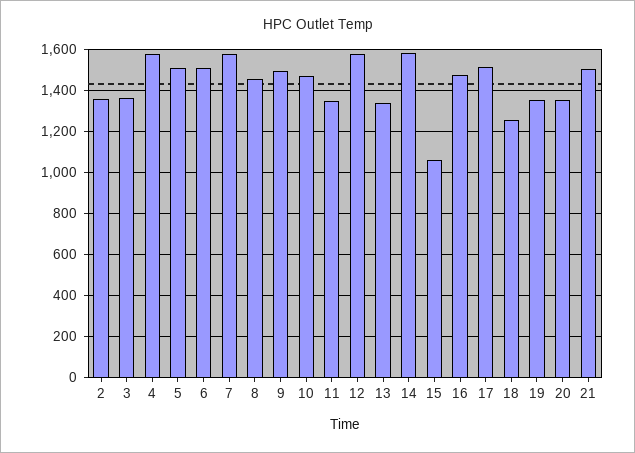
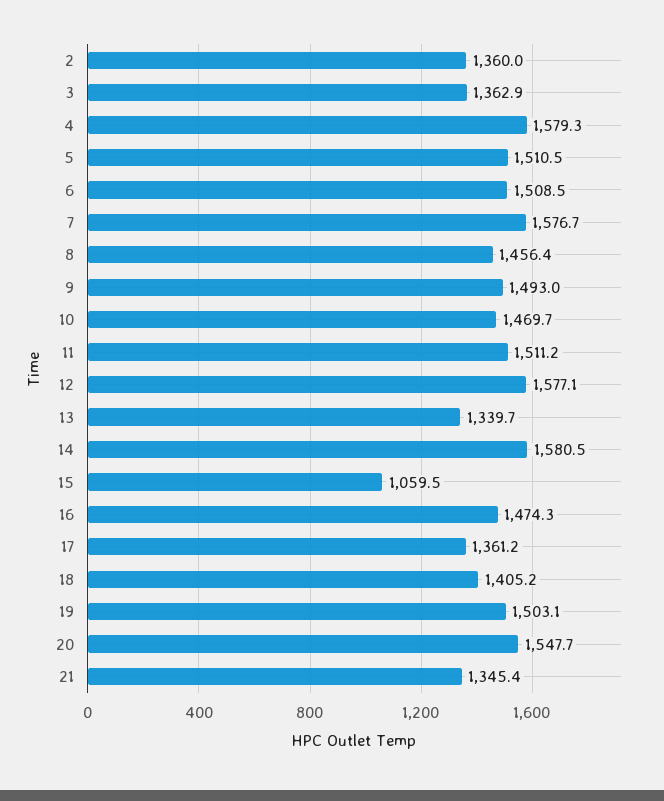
  {
    "2": 1360,
    "3": 1362.9,
    "4": 1579.3,
    "5": 1510.5,
    "6": 1508.5,
    "7": 1576.7,
    "8": 1456.4,
    "9": 1493,
    "10": 1469.7,
-   "11": 1350,
+   "11": 1511.2,
    "12": 1577.1,
    "13": 1339.7,
    "14": 1580.5,
    "15": 1059.5,
    "16": 1474.3,
-   "17": 1500,
+   "17": 1361.2,
-   "18": 1250,
+   "18": 1405.2,
-   "19": 1350,
+   "19": 1503.1,
-   "20": 1350,
+   "20": 1547.7,
-   "21": 1500
+   "21": 1345.4
  }

